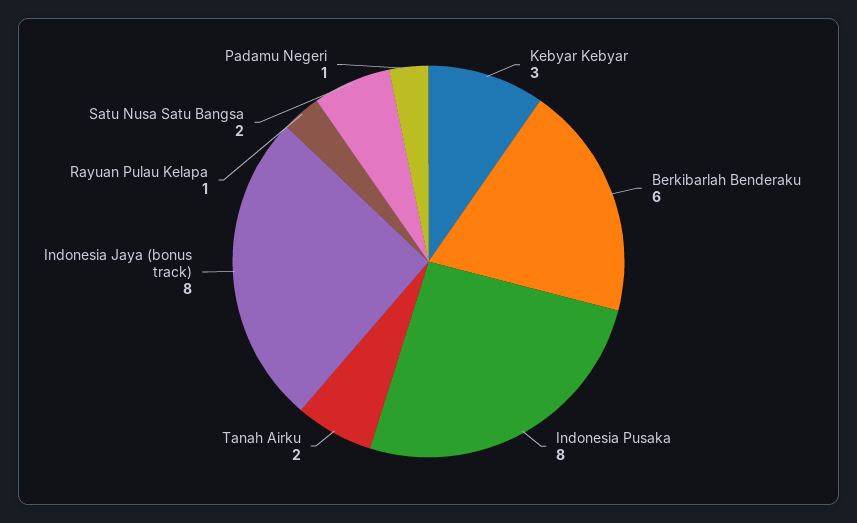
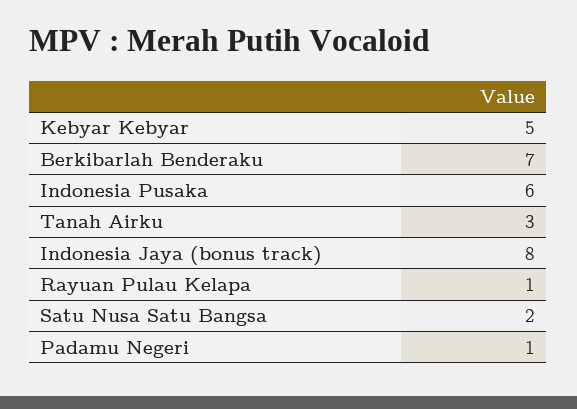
  {
-   "Kebyar Kebyar": 3,
+   "Kebyar Kebyar": 5,
-   "Berkibarlah Benderaku": 6,
+   "Berkibarlah Benderaku": 7,
-   "Indonesia Pusaka": 8,
+   "Indonesia Pusaka": 6,
-   "Tanah Airku": 2,
+   "Tanah Airku": 3,
    "Indonesia Jaya (bonus track)": 8,
    "Rayuan Pulau Kelapa": 1,
    "Satu Nusa Satu Bangsa": 2,
    "Padamu Negeri": 1
  }

